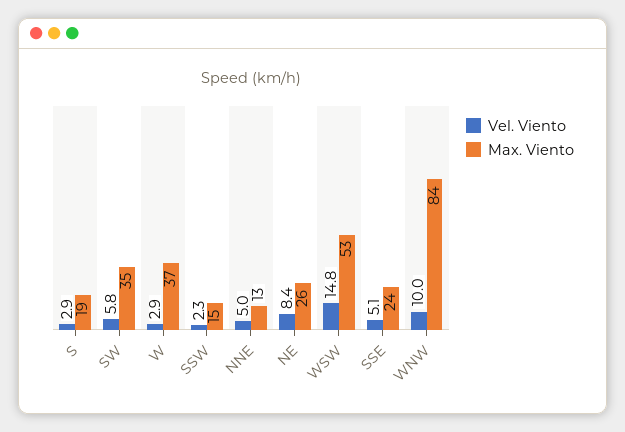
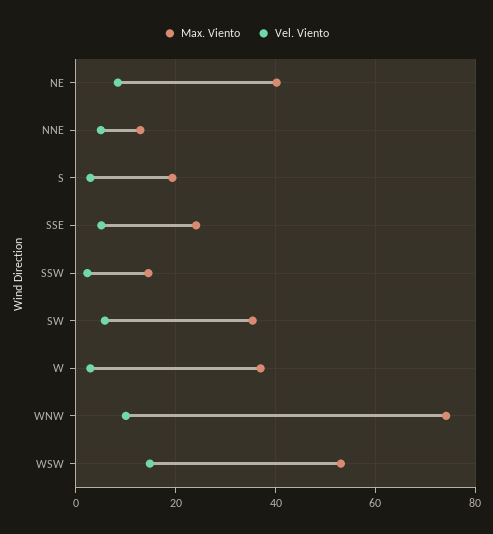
  {
    "Vel. Viento": {
      "S": 2.9,
      "SW": 5.8,
      "W": 2.9,
      "SSW": 2.3,
      "NNE": 5,
      "NE": 8.4,
      "WSW": 14.8,
      "SSE": 5.1,
      "WNW": 10
    },
    "Max. Viento": {
      "S": 19,
      "SW": 35,
      "W": 37,
      "SSW": 15,
      "NNE": 13,
-     "NE": 26,
+     "NE": 40,
      "WSW": 53,
      "SSE": 24,
-     "WNW": 84
+     "WNW": 74
    }
  }

